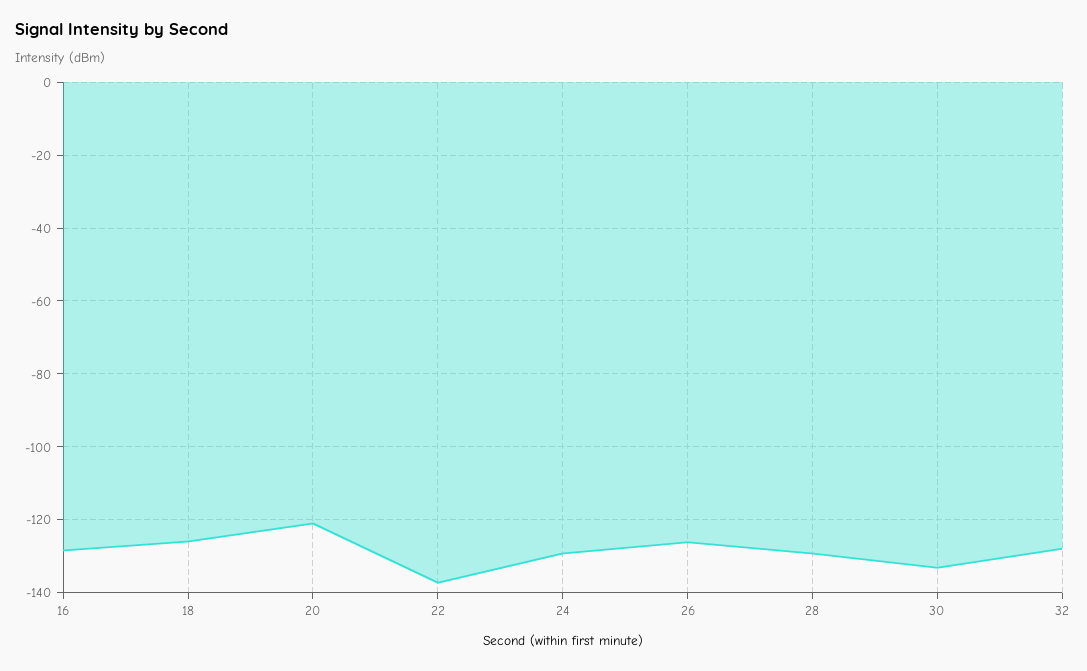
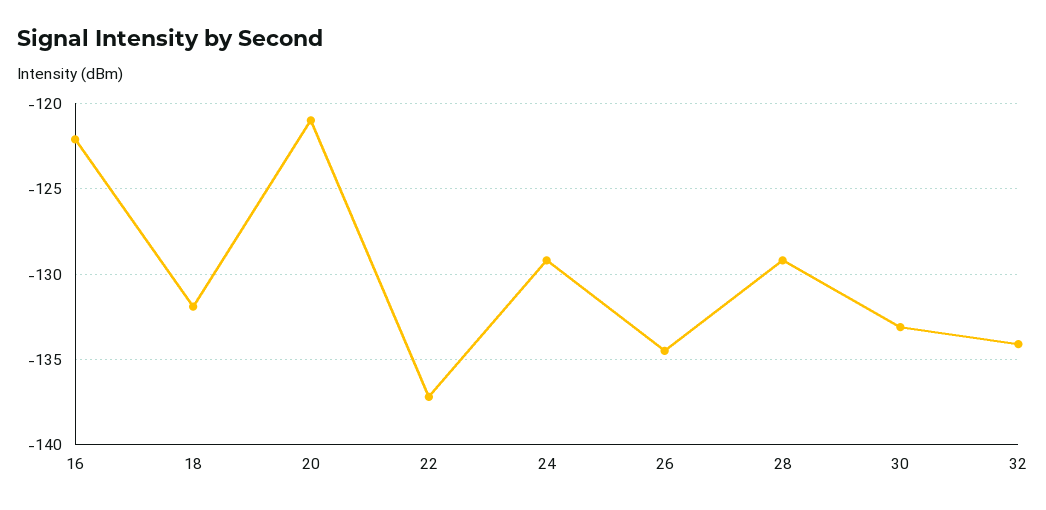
  {
-   "16": -128,
+   "16": -122,
-   "18": -126,
+   "18": -132,
    "20": -121,
    "22": -137,
    "24": -129,
-   "26": -126,
+   "26": -134.5,
    "28": -129,
    "30": -133,
-   "32": -128
+   "32": -134
  }

